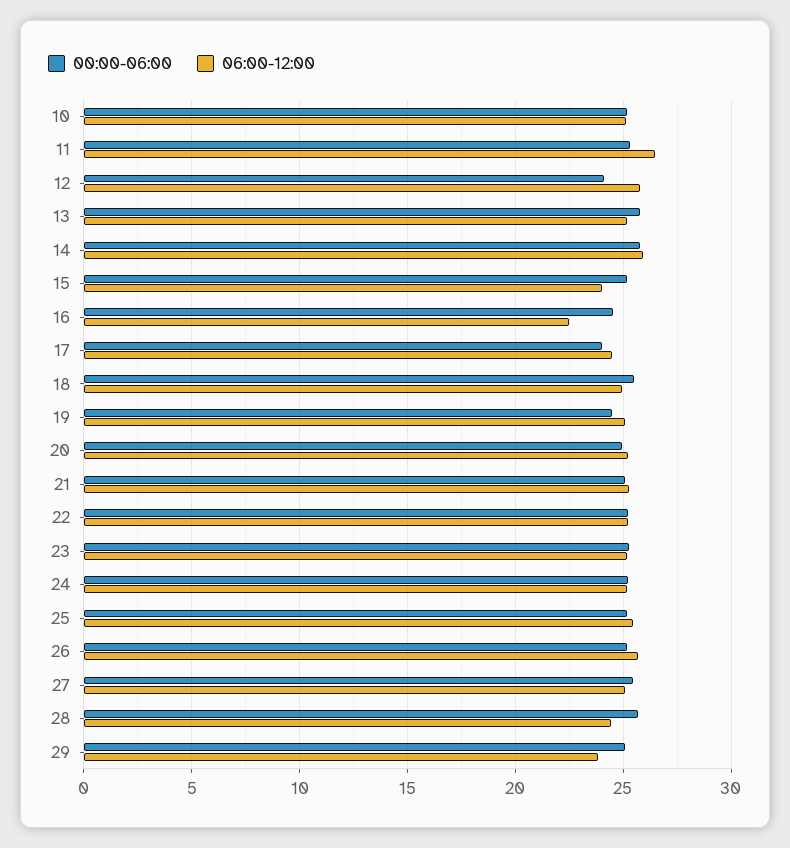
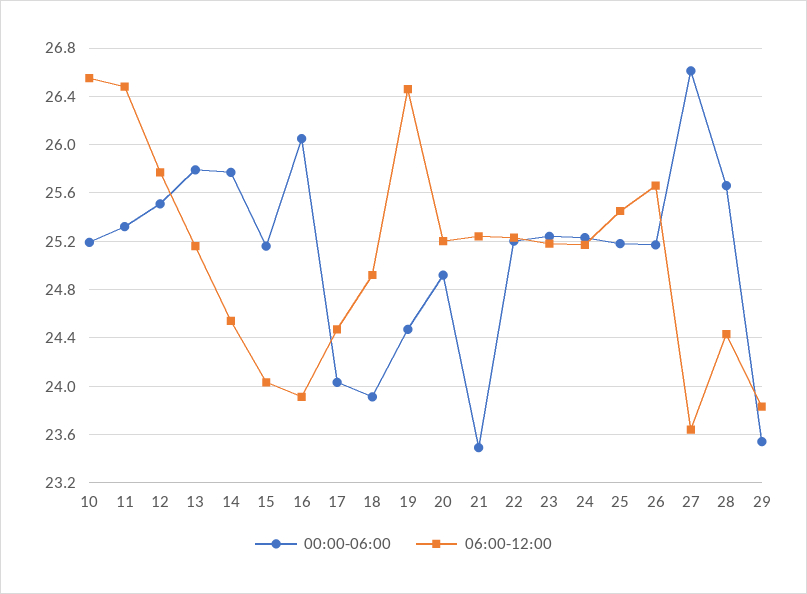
  {
    "00:00-06:00": {
      "10": 25.2,
      "11": 25.3,
-     "12": 24,
+     "12": 25.5,
      "13": 25.8,
      "14": 25.75,
      "15": 25.15,
-     "16": 24.5,
+     "16": 26.05,
      "17": 24.05,
-     "18": 25.5,
+     "18": 23.9,
      "19": 24.45,
      "20": 24.9,
-     "21": 25,
+     "21": 23.5,
      "22": 25.2,
      "23": 25.25,
      "24": 25.25,
      "25": 25.2,
      "26": 25.15,
-     "27": 25.5,
+     "27": 26.6,
      "28": 25.65,
-     "29": 25
+     "29": 23.55
    },
    "06:00-12:00": {
-     "10": 25,
+     "10": 26.55,
      "11": 26.5,
      "12": 25.75,
      "13": 25.15,
-     "14": 26,
+     "14": 24.55,
      "15": 24.05,
-     "16": 22.5,
+     "16": 23.9,
      "17": 24.45,
      "18": 24.9,
-     "19": 25,
+     "19": 26.45,
      "20": 25.2,
      "21": 25.25,
      "22": 25.25,
      "23": 25.2,
      "24": 25.15,
      "25": 25.45,
      "26": 25.65,
-     "27": 25,
+     "27": 23.65,
      "28": 24.45,
      "29": 23.85
    }
  }

